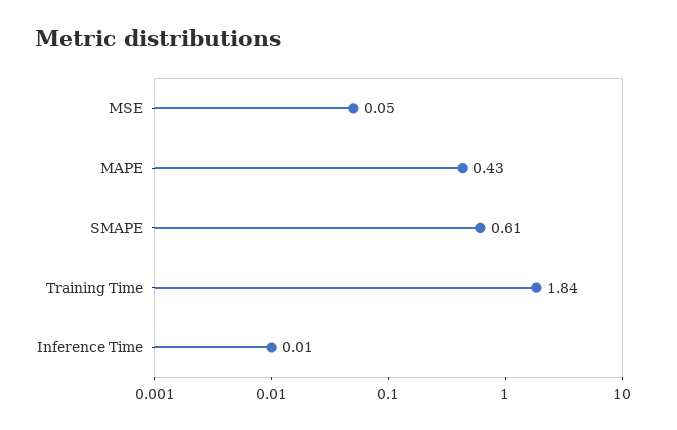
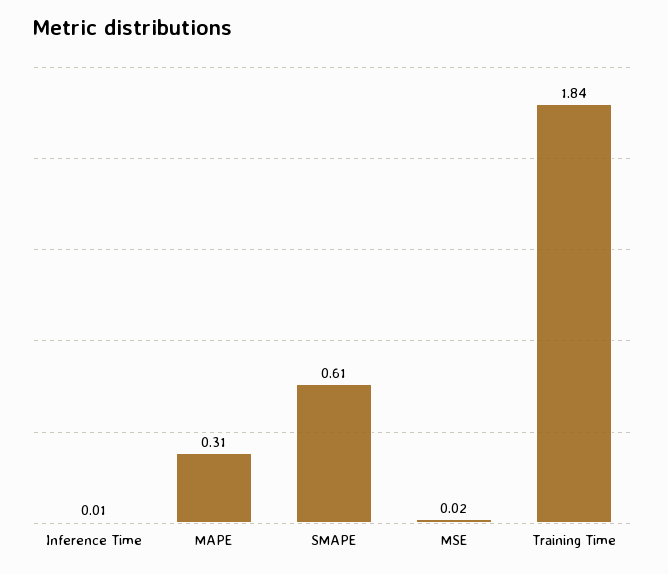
  {
-   "MSE": 0.05,
+   "MSE": 0.02,
-   "MAPE": 0.43,
+   "MAPE": 0.31,
    "SMAPE": 0.61,
    "Training Time": 1.84,
    "Inference Time": 0.01
  }

